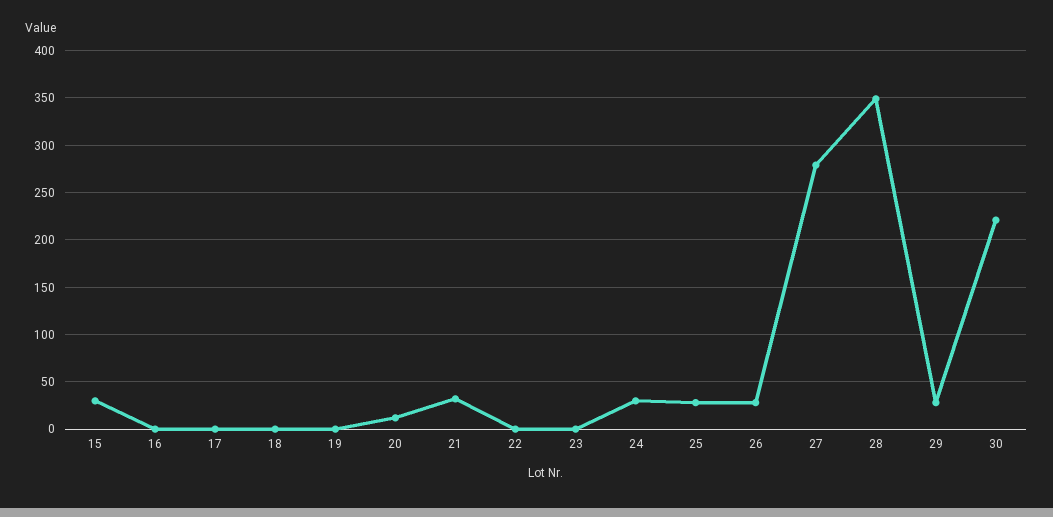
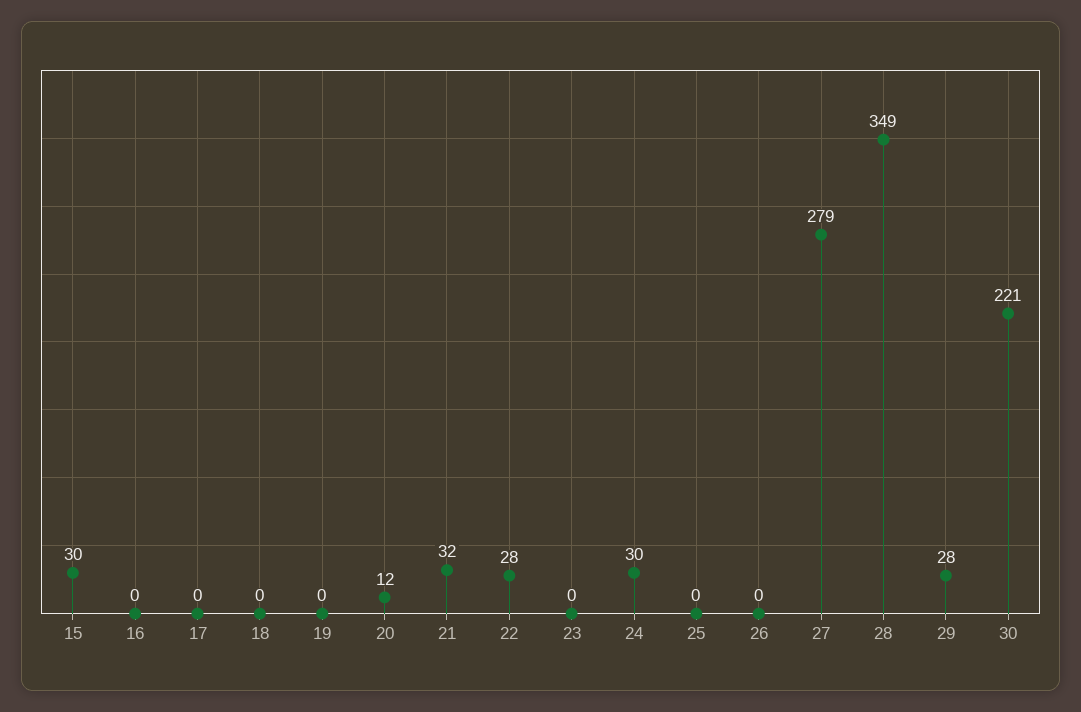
  {
    "15": 30,
    "16": 0,
    "17": 0,
    "18": 0,
    "19": 0,
    "20": 12,
    "21": 32,
-   "22": 0,
+   "22": 28,
    "23": 0,
    "24": 30,
-   "25": 30,
+   "25": 0,
-   "26": 30,
+   "26": 0,
    "27": 279,
    "28": 349,
    "29": 28,
    "30": 221
  }

